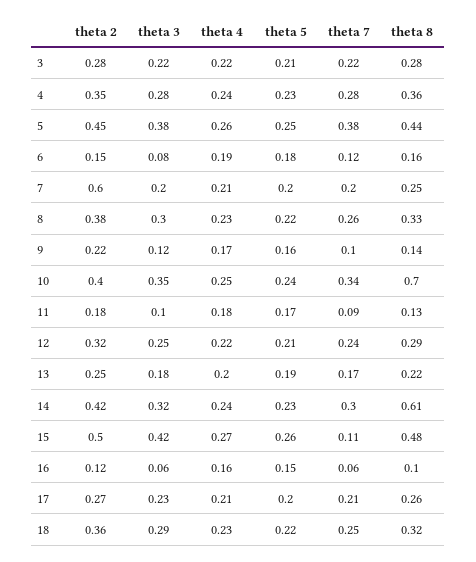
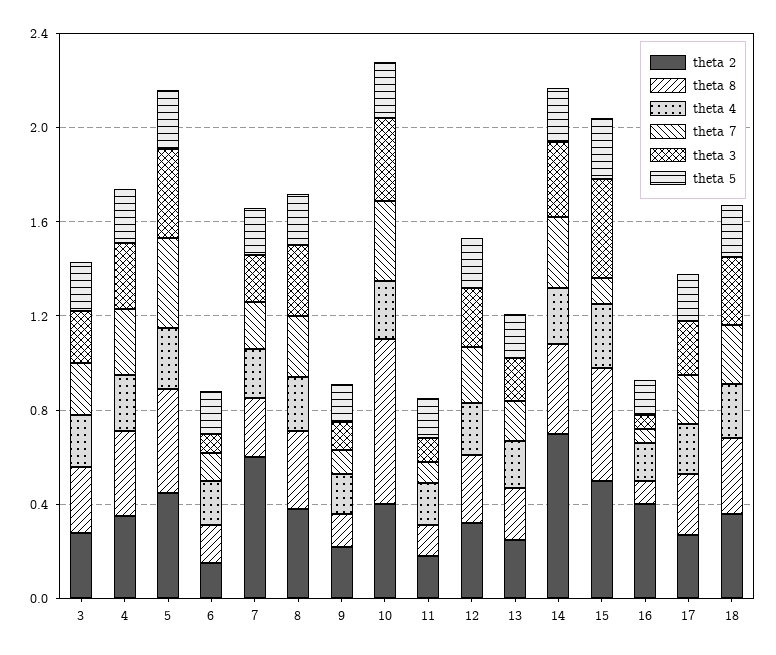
  {
    "theta 2": {
      "3": 0.28,
      "4": 0.35,
      "5": 0.45,
      "6": 0.15,
      "7": 0.6,
      "8": 0.38,
      "9": 0.22,
      "10": 0.4,
      "11": 0.18,
      "12": 0.32,
      "13": 0.25,
-     "14": 0.42,
+     "14": 0.7,
      "15": 0.5,
-     "16": 0.12,
+     "16": 0.4,
      "17": 0.27,
      "18": 0.36
    },
    "theta 3": {
      "3": 0.22,
      "4": 0.28,
      "5": 0.38,
      "6": 0.08,
      "7": 0.2,
      "8": 0.3,
      "9": 0.12,
      "10": 0.35,
      "11": 0.1,
      "12": 0.25,
      "13": 0.18,
      "14": 0.32,
      "15": 0.42,
      "16": 0.06,
      "17": 0.23,
      "18": 0.29
    },
    "theta 4": {
      "3": 0.22,
      "4": 0.24,
      "5": 0.26,
      "6": 0.19,
      "7": 0.21,
      "8": 0.23,
      "9": 0.17,
      "10": 0.25,
      "11": 0.18,
      "12": 0.22,
      "13": 0.2,
      "14": 0.24,
      "15": 0.27,
      "16": 0.16,
      "17": 0.21,
      "18": 0.23
    },
    "theta 5": {
      "3": 0.21,
      "4": 0.23,
      "5": 0.25,
      "6": 0.18,
      "7": 0.2,
      "8": 0.22,
      "9": 0.16,
      "10": 0.24,
      "11": 0.17,
      "12": 0.21,
      "13": 0.19,
      "14": 0.23,
      "15": 0.26,
      "16": 0.15,
      "17": 0.2,
      "18": 0.22
    },
    "theta 7": {
      "3": 0.22,
      "4": 0.28,
      "5": 0.38,
      "6": 0.12,
      "7": 0.2,
      "8": 0.26,
      "9": 0.1,
      "10": 0.34,
      "11": 0.09,
      "12": 0.24,
      "13": 0.17,
      "14": 0.3,
      "15": 0.11,
      "16": 0.06,
      "17": 0.21,
      "18": 0.25
    },
    "theta 8": {
      "3": 0.28,
      "4": 0.36,
      "5": 0.44,
      "6": 0.16,
      "7": 0.25,
      "8": 0.33,
      "9": 0.14,
      "10": 0.7,
      "11": 0.13,
      "12": 0.29,
      "13": 0.22,
-     "14": 0.61,
+     "14": 0.4,
      "15": 0.48,
      "16": 0.1,
      "17": 0.26,
      "18": 0.32
    }
  }

